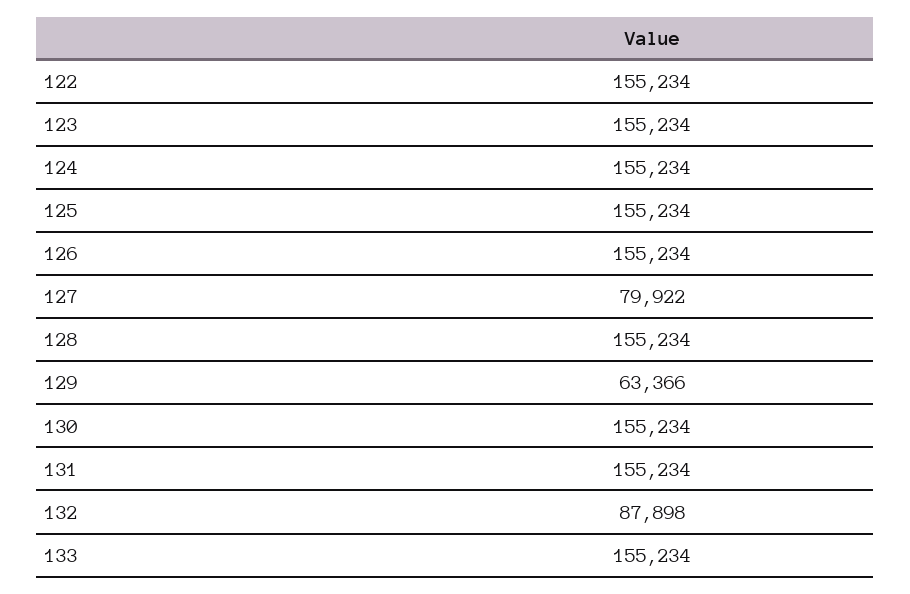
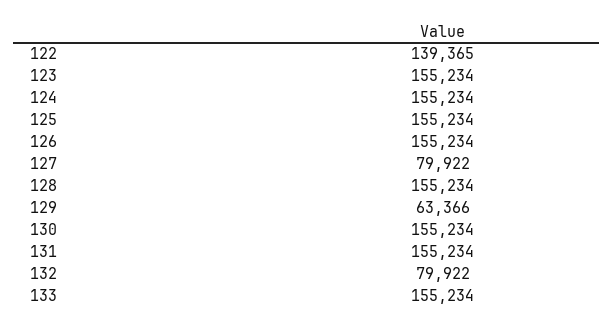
  {
-   "122": 155234,
+   "122": 139365,
    "123": 155234,
    "124": 155234,
    "125": 155234,
    "126": 155234,
    "127": 79922,
    "128": 155234,
    "129": 63366,
    "130": 155234,
    "131": 155234,
-   "132": 87898,
+   "132": 79922,
    "133": 155234
  }

